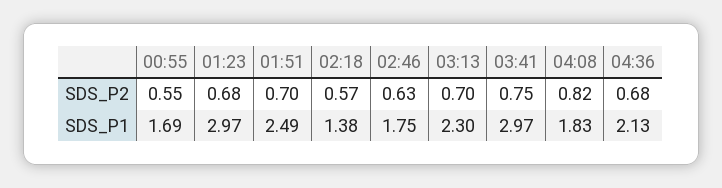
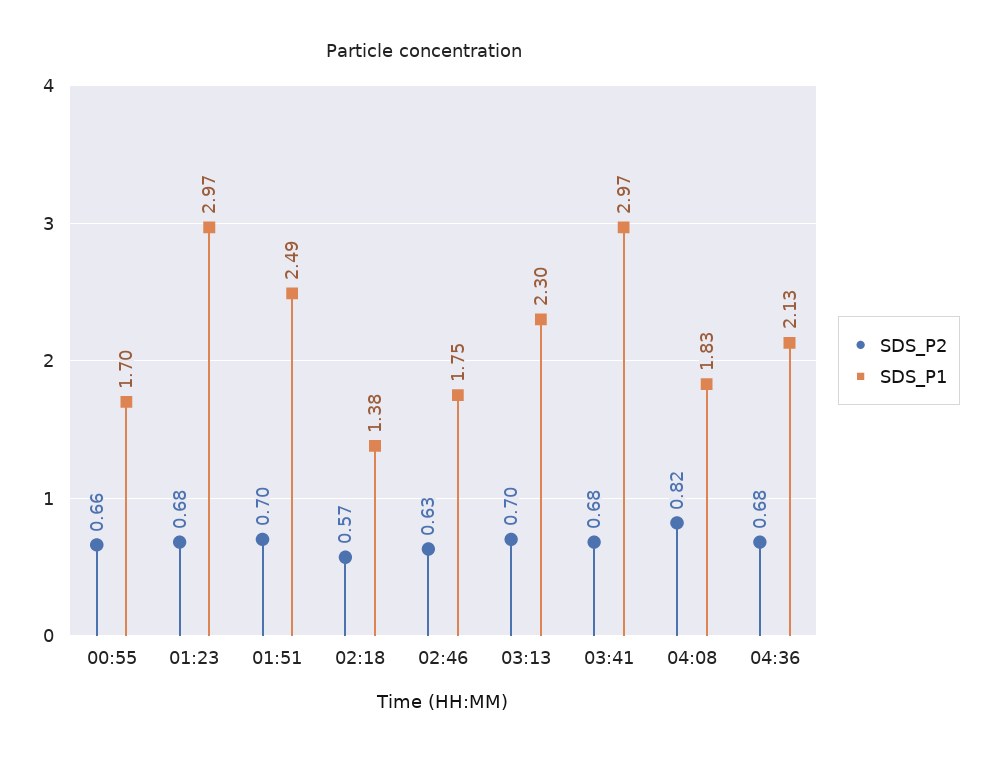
  {
    "SDS_P2": {
-     "00:55": 0.55,
+     "00:55": 0.66,
      "01:23": 0.68,
      "01:51": 0.7,
      "02:18": 0.57,
      "02:46": 0.63,
      "03:13": 0.7,
-     "03:41": 0.75,
+     "03:41": 0.68,
      "04:08": 0.82,
      "04:36": 0.68
    },
    "SDS_P1": {
-     "00:55": 1.69,
+     "00:55": 1.7,
      "01:23": 2.97,
      "01:51": 2.49,
      "02:18": 1.38,
      "02:46": 1.75,
      "03:13": 2.3,
      "03:41": 2.97,
      "04:08": 1.83,
      "04:36": 2.13
    }
  }

